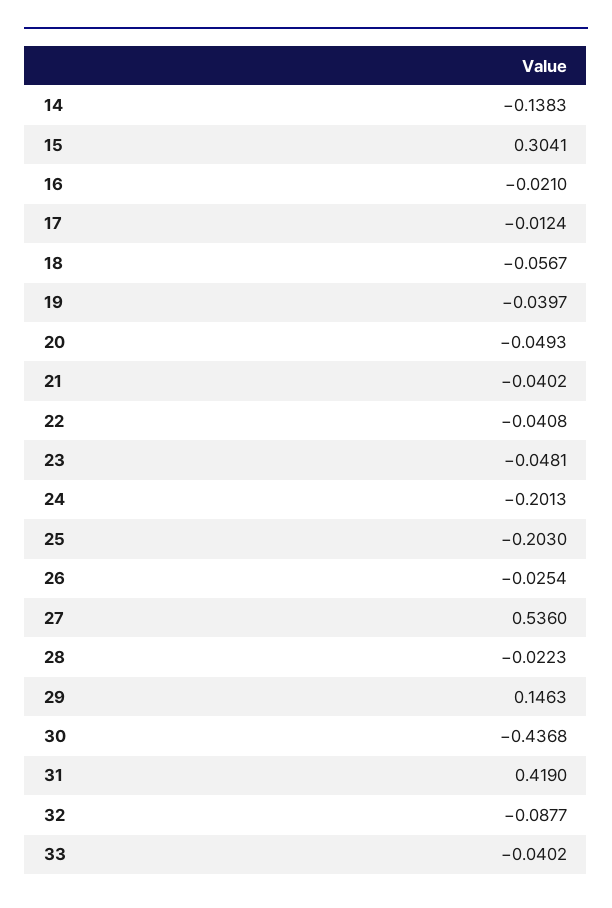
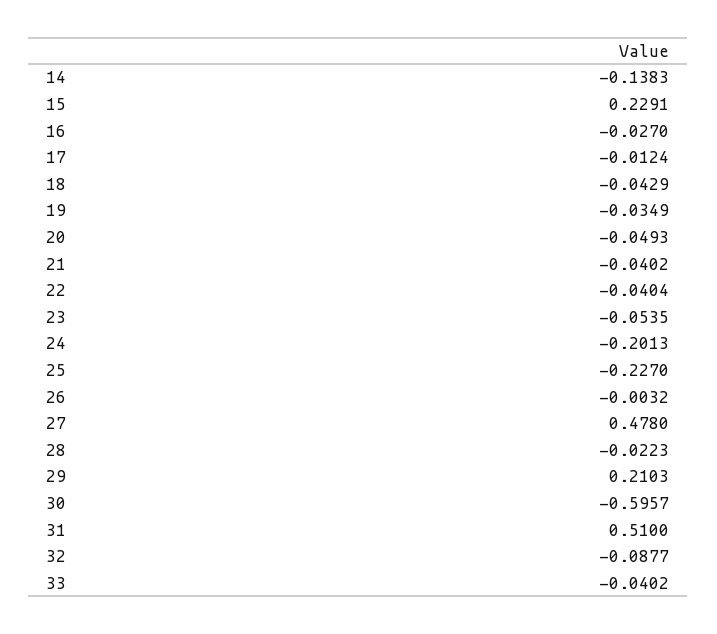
  {
    "14": -0.1383,
-   "15": 0.3041,
+   "15": 0.2291,
-   "16": -0.021,
+   "16": -0.027,
    "17": -0.0124,
-   "18": -0.0567,
+   "18": -0.0429,
-   "19": -0.0397,
+   "19": -0.0349,
    "20": -0.0493,
    "21": -0.0402,
-   "22": -0.0408,
+   "22": -0.0404,
-   "23": -0.0481,
+   "23": -0.0535,
    "24": -0.2013,
-   "25": -0.203,
+   "25": -0.227,
-   "26": -0.0254,
+   "26": -0.0032,
-   "27": 0.536,
+   "27": 0.478,
    "28": -0.0223,
-   "29": 0.1463,
+   "29": 0.2103,
-   "30": -0.4368,
+   "30": -0.5957,
-   "31": 0.419,
+   "31": 0.51,
    "32": -0.0877,
    "33": -0.0402
  }

